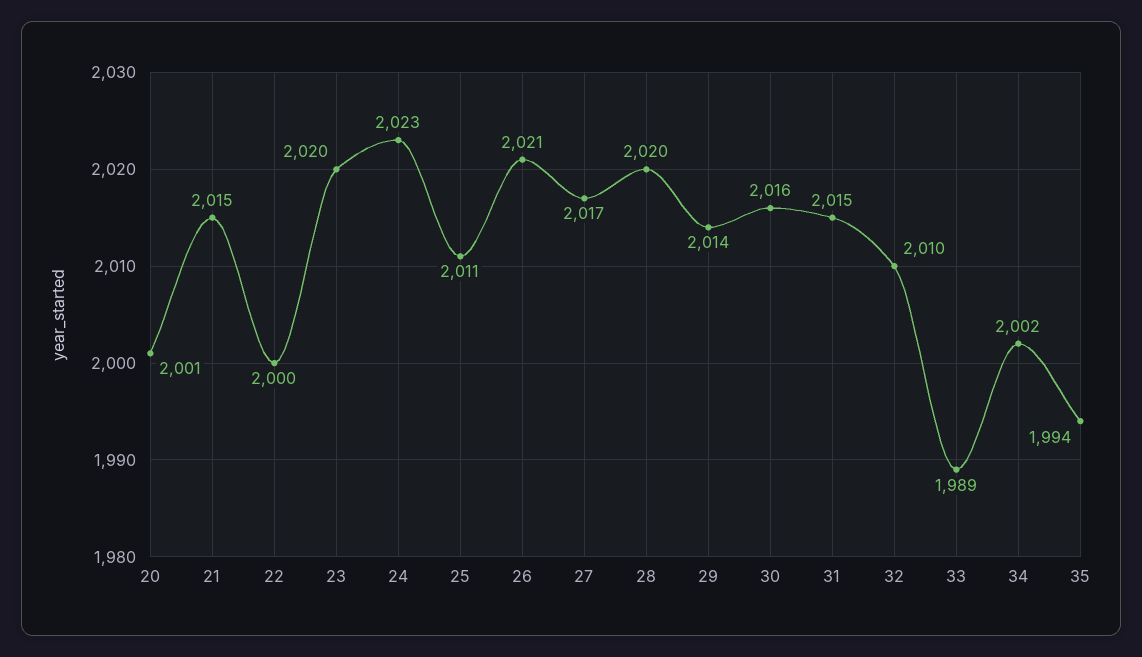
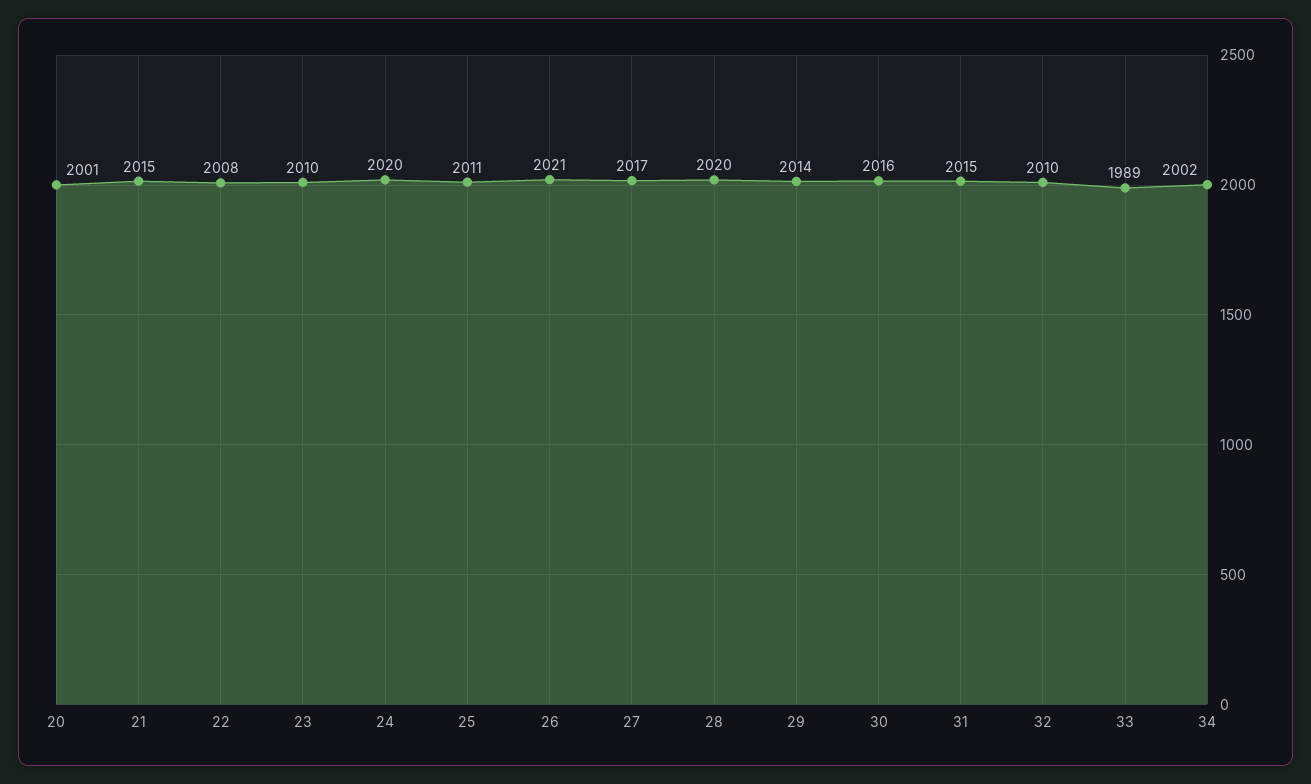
  {
    "20": 2001,
    "21": 2015,
-   "22": 2000,
+   "22": 2008,
-   "23": 2020,
+   "23": 2010,
-   "24": 2023,
+   "24": 2020,
    "25": 2011,
    "26": 2021,
    "27": 2017,
    "28": 2020,
    "29": 2014,
    "30": 2016,
    "31": 2015,
    "32": 2010,
    "33": 1989,
-   "34": 2002,
+   "34": 2002
-   "35": 1994
  }

